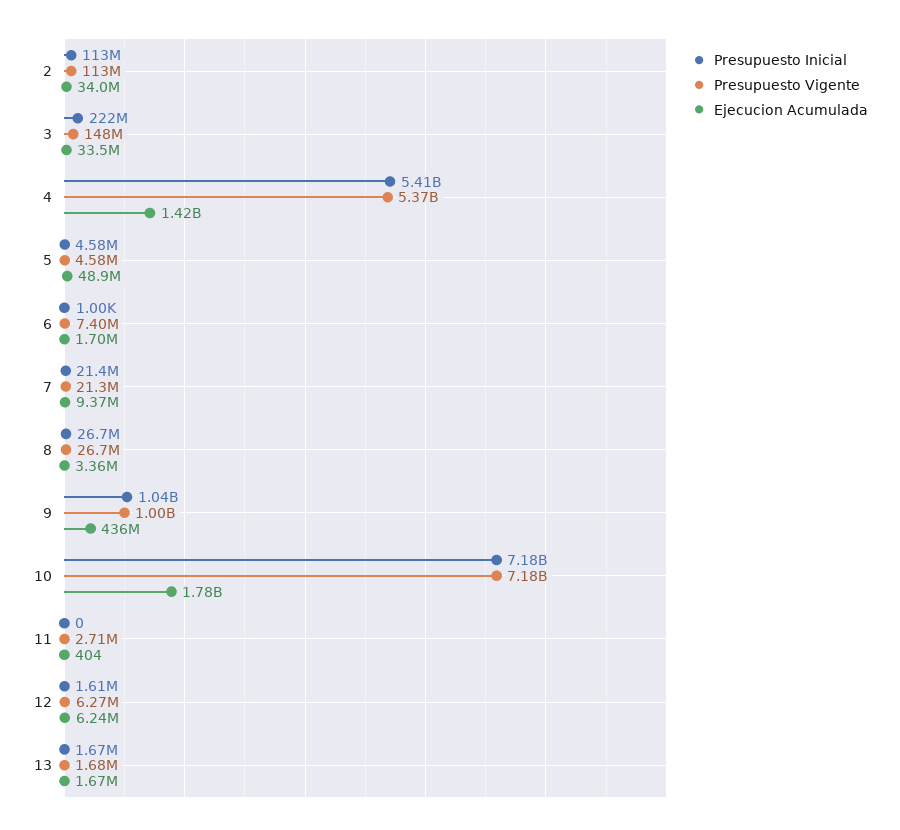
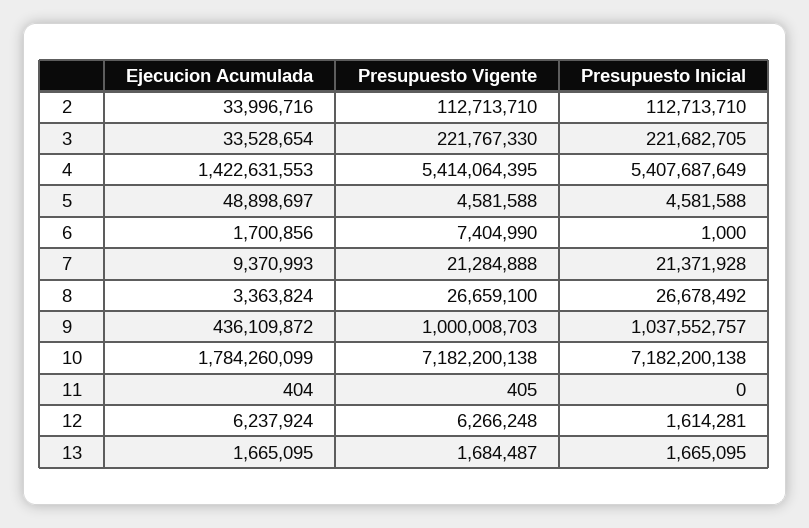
  {
    "Presupuesto Inicial": {
      "2": 112713710,
      "3": 221682705,
      "4": 5407687649,
      "5": 4581588,
      "6": 1000,
      "7": 21371928,
      "8": 26678492,
      "9": 1037552757,
      "10": 7182200138,
      "11": 0,
      "12": 1614281,
      "13": 1665095
    },
    "Presupuesto Vigente": {
      "2": 112713710,
-     "3": 148000000,
+     "3": 221767330,
-     "4": 5370000000,
+     "4": 5414064395,
      "5": 4581588,
      "6": 7404990,
      "7": 21284888,
      "8": 26659100,
      "9": 1000008703,
      "10": 7182200138,
-     "11": 2710000,
+     "11": 405,
      "12": 6266248,
      "13": 1684487
    },
    "Ejecucion Acumulada": {
      "2": 33996716,
      "3": 33528654,
      "4": 1422631553,
      "5": 48898697,
      "6": 1700856,
      "7": 9370993,
      "8": 3363824,
      "9": 436109872,
      "10": 1784260099,
      "11": 404,
      "12": 6237924,
      "13": 1665095
    }
  }

